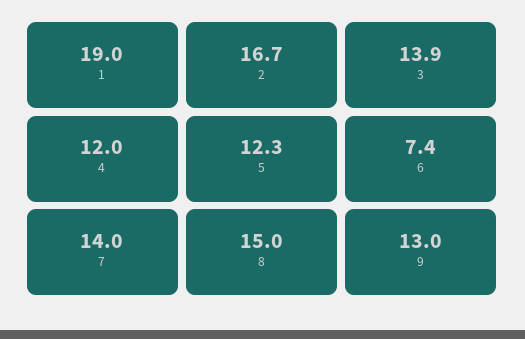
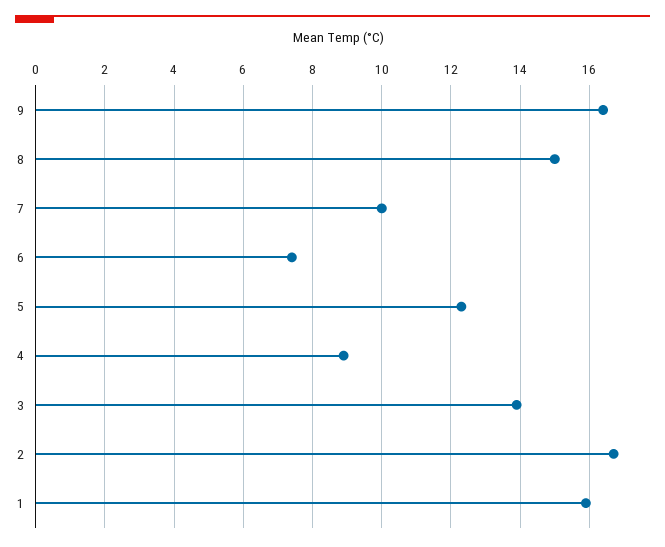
  {
-   "1": 19,
+   "1": 16,
    "2": 16.7,
    "3": 13.9,
-   "4": 12,
+   "4": 9,
    "5": 12.3,
    "6": 7.4,
-   "7": 14,
+   "7": 10,
    "8": 15,
-   "9": 13
+   "9": 16.5
  }

